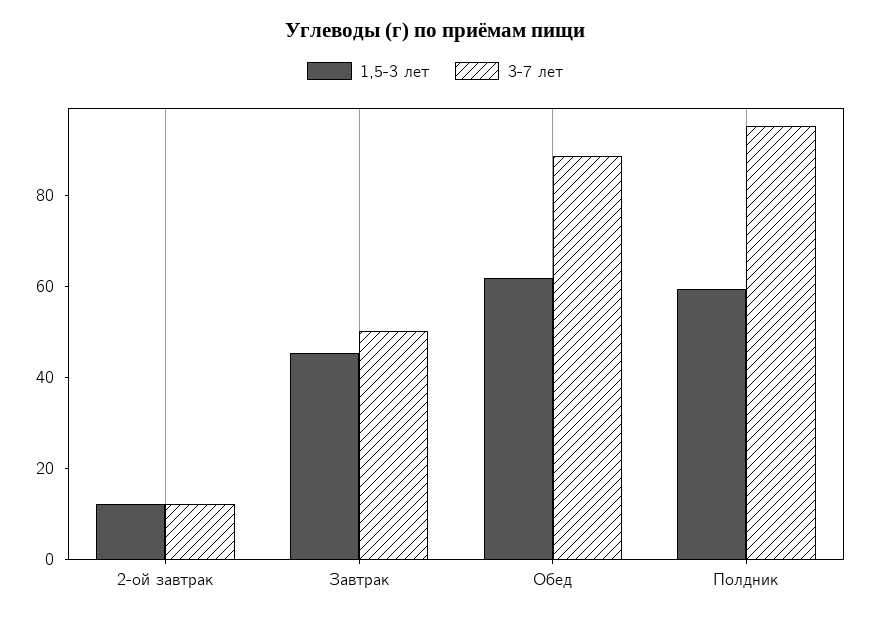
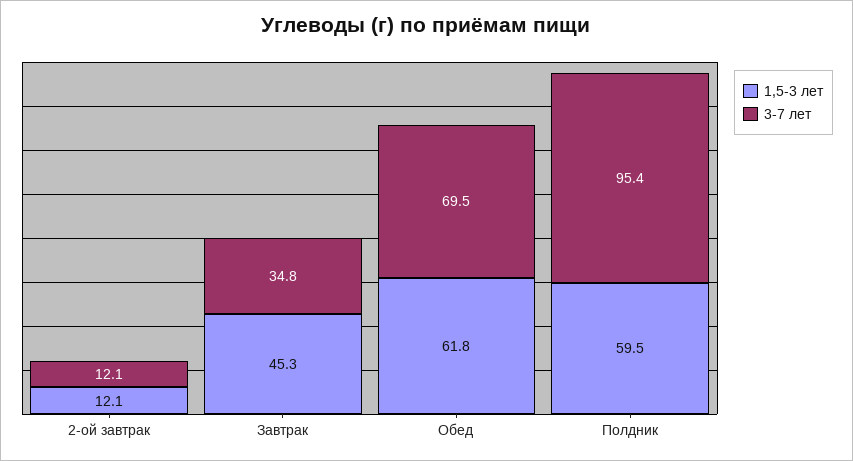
  {
    "1,5-3 лет": {
      "2-ой завтрак": 12.1,
      "Завтрак": 45.3,
      "Обед": 61.8,
      "Полдник": 59.5
    },
    "3-7 лет": {
      "2-ой завтрак": 12.1,
-     "Завтрак": 50,
+     "Завтрак": 34.8,
-     "Обед": 90,
+     "Обед": 69.5,
      "Полдник": 95.4
    }
  }

